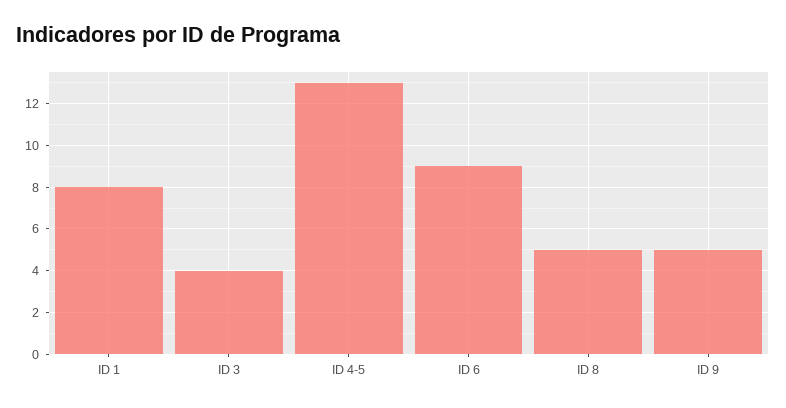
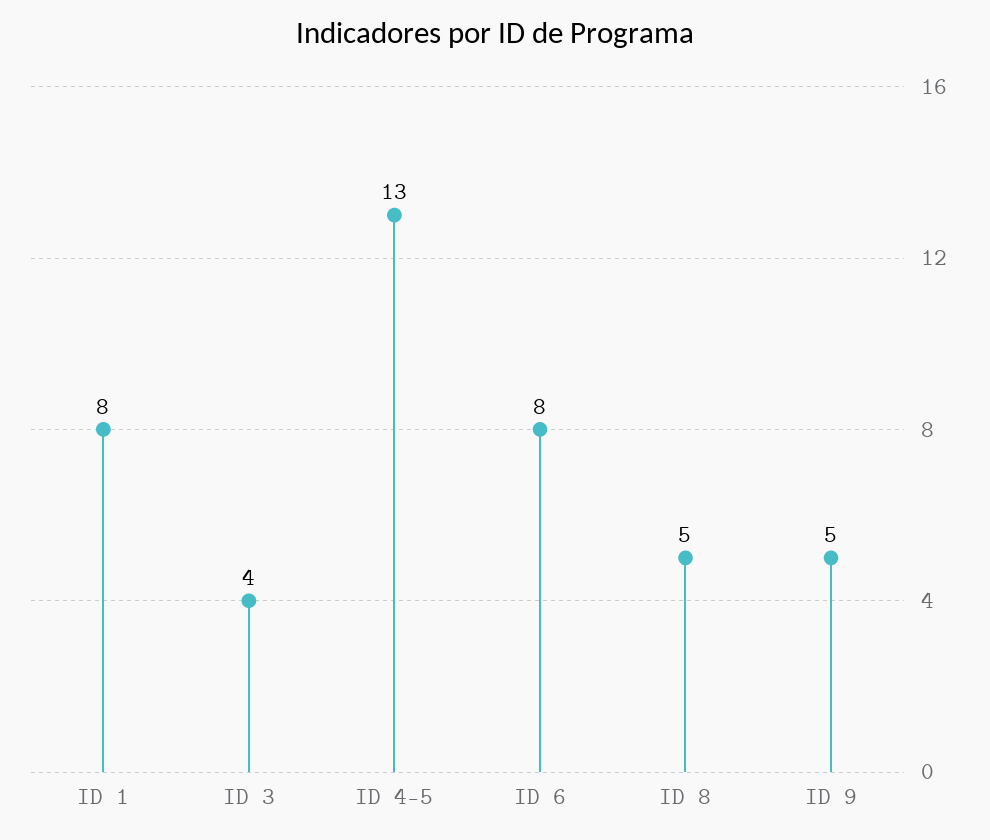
  {
    "ID 1": 8,
    "ID 3": 4,
    "ID 4-5": 13,
-   "ID 6": 9,
+   "ID 6": 8,
    "ID 8": 5,
    "ID 9": 5
  }

